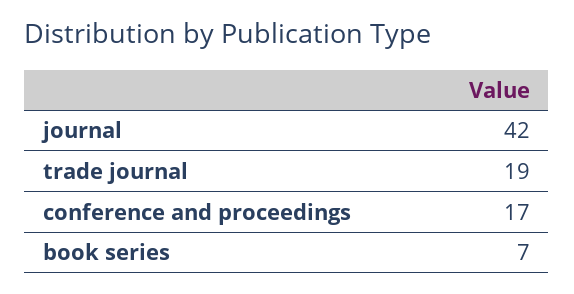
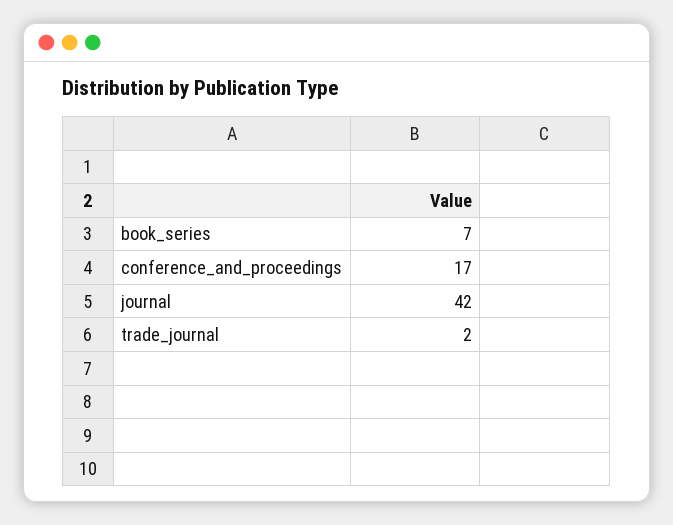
  {
    "journal": 42,
-   "trade journal": 19,
+   "trade journal": 2,
    "conference and proceedings": 17,
    "book series": 7
  }

